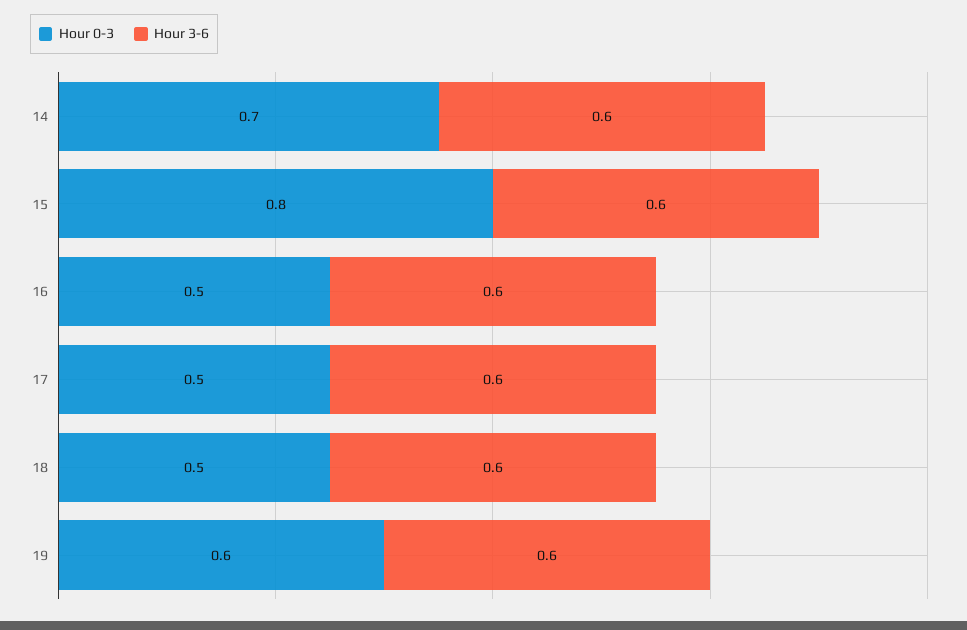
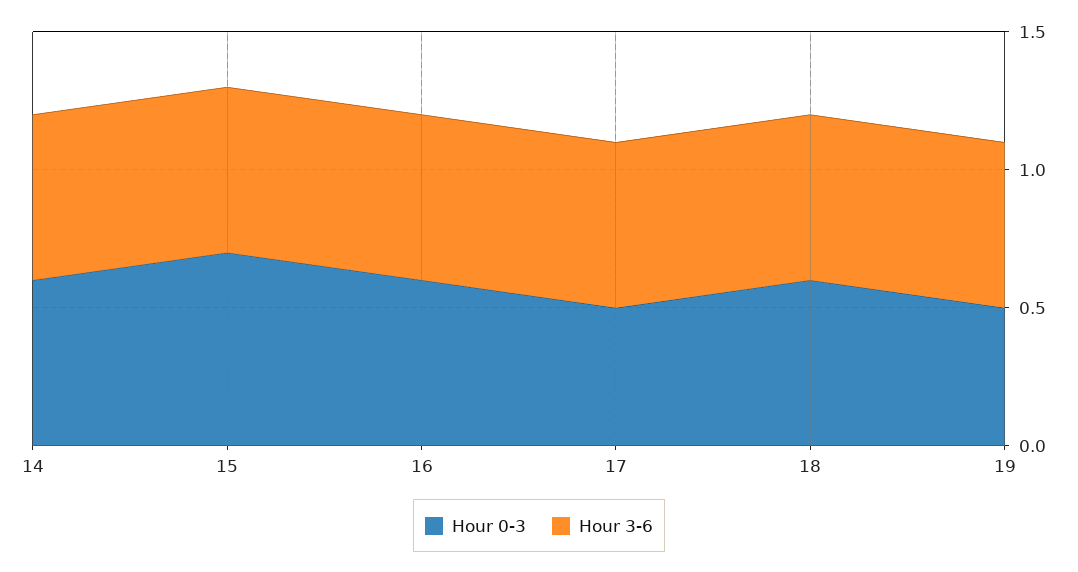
  {
    "Hour 0-3": {
-     "14": 0.7,
+     "14": 0.6,
-     "15": 0.8,
+     "15": 0.7,
-     "16": 0.5,
+     "16": 0.6,
      "17": 0.5,
-     "18": 0.5,
+     "18": 0.6,
-     "19": 0.6
+     "19": 0.5
    },
    "Hour 3-6": {
      "14": 0.6,
      "15": 0.6,
      "16": 0.6,
      "17": 0.6,
      "18": 0.6,
      "19": 0.6
    }
  }

